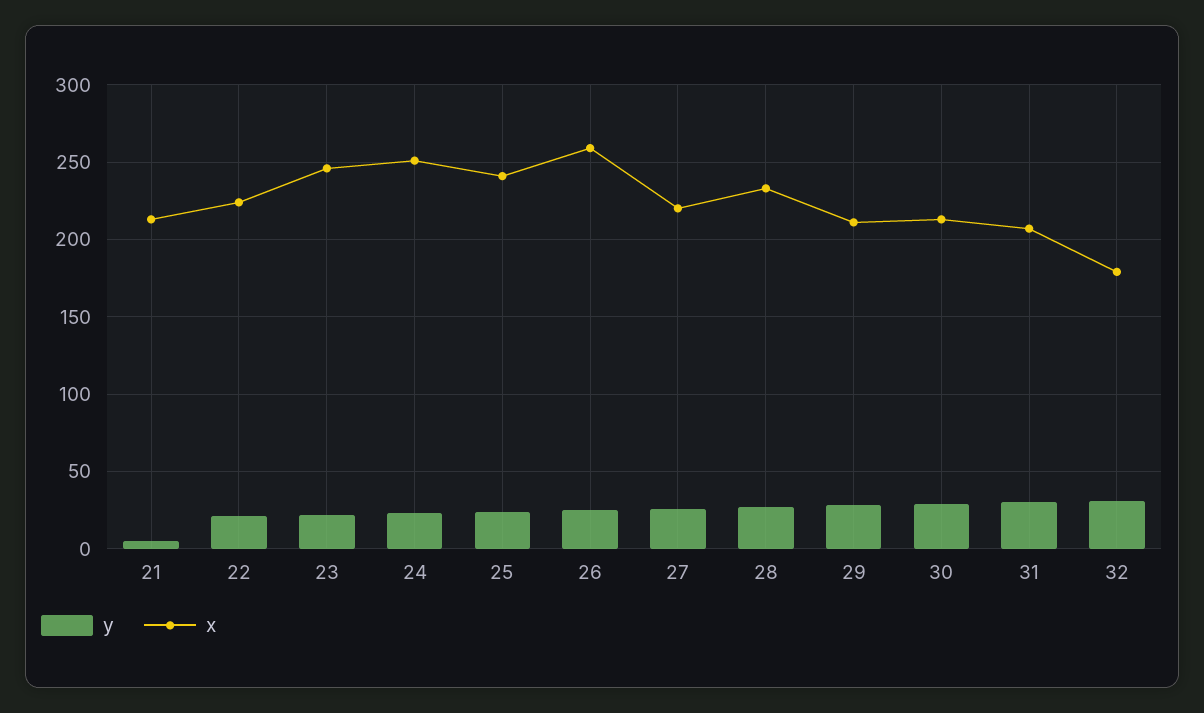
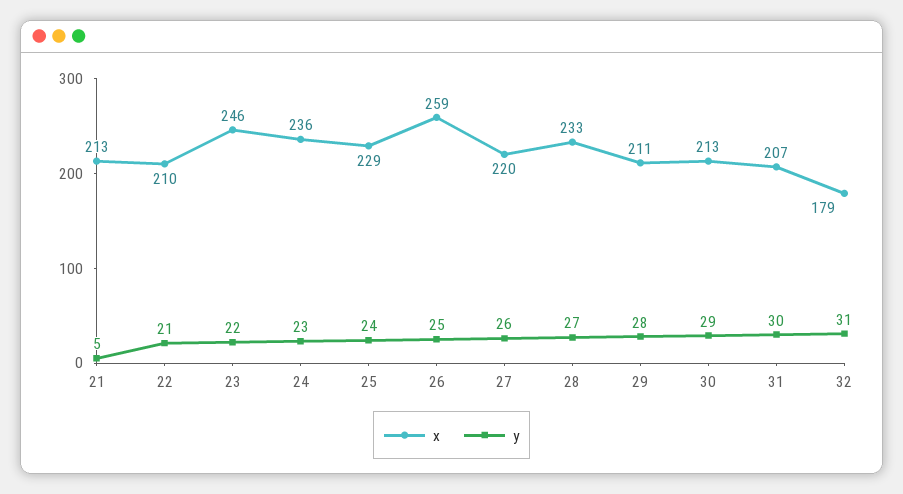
  {
    "y": {
      "21": 5,
      "22": 21,
      "23": 22,
      "24": 23,
      "25": 24,
      "26": 25,
      "27": 26,
      "28": 27,
      "29": 28,
      "30": 29,
      "31": 30,
      "32": 31
    },
    "x": {
      "21": 213,
-     "22": 225,
+     "22": 210,
      "23": 246,
-     "24": 250,
+     "24": 236,
-     "25": 240,
+     "25": 229,
      "26": 259,
      "27": 220,
      "28": 233,
      "29": 211,
      "30": 213,
      "31": 207,
      "32": 179
    }
  }

